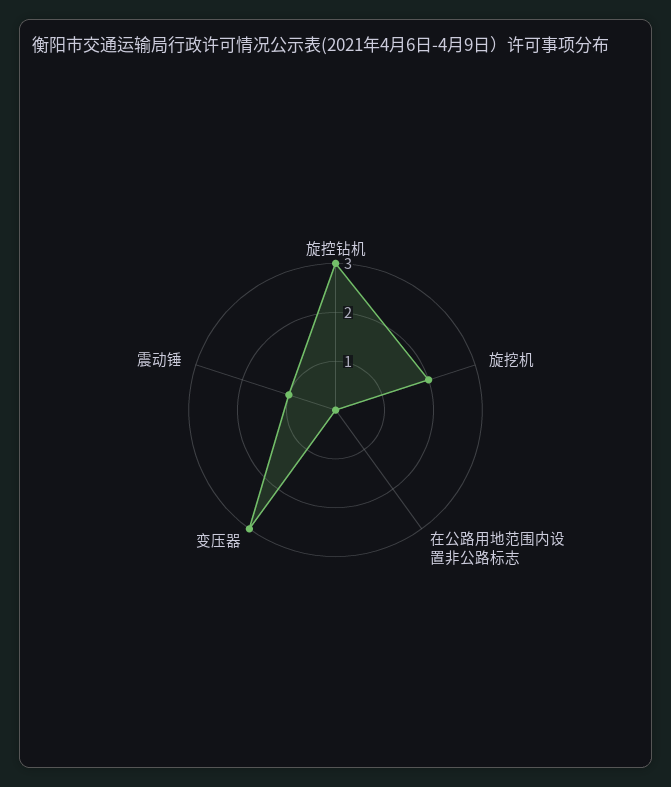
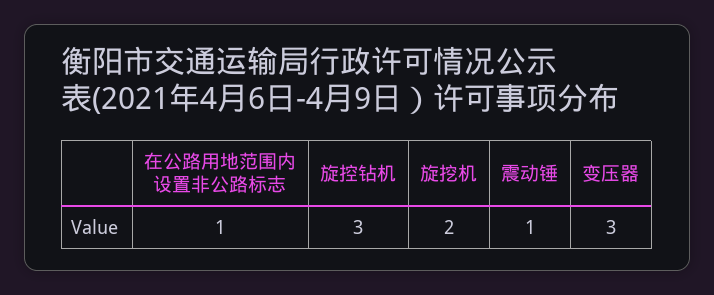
  {
    "旋控钻机": 3,
    "旋挖机": 2,
-   "在公路用地范围内设置非公路标志": 0,
+   "在公路用地范围内设置非公路标志": 1,
    "变压器": 3,
    "震动锤": 1
  }

